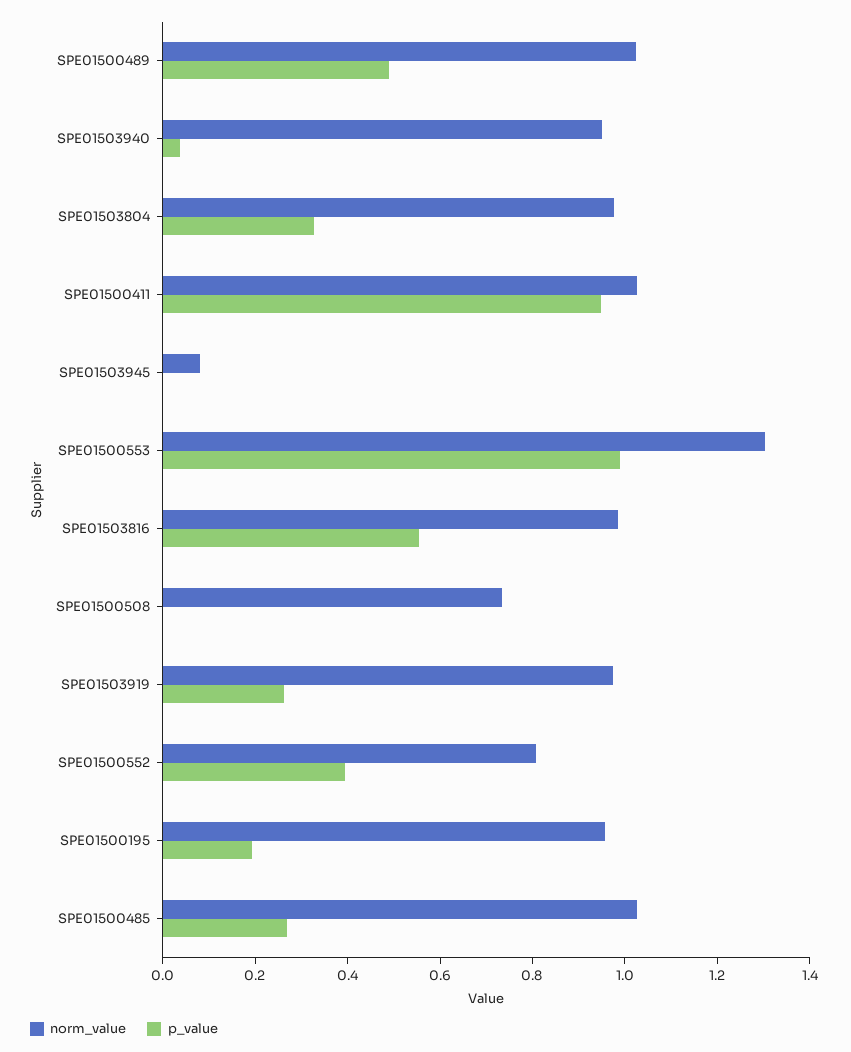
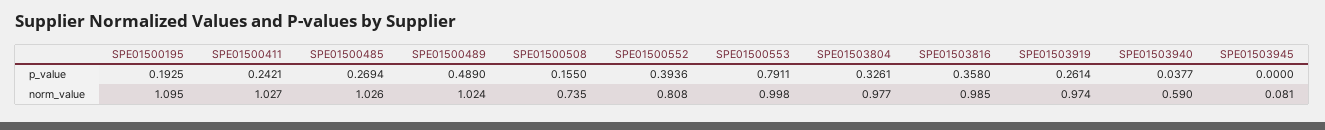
  {
    "norm_value": {
      "SPE01500489": 1.024,
-     "SPE01503940": 0.95,
+     "SPE01503940": 0.59,
      "SPE01503804": 0.977,
      "SPE01500411": 1.027,
      "SPE01503945": 0.081,
-     "SPE01500553": 1.3,
+     "SPE01500553": 0.998,
      "SPE01503816": 0.985,
      "SPE01500508": 0.735,
      "SPE01503919": 0.974,
      "SPE01500552": 0.808,
-     "SPE01500195": 0.95,
+     "SPE01500195": 1.095,
      "SPE01500485": 1.026
    },
    "p_value": {
      "SPE01500489": 0.489,
      "SPE01503940": 0.0377,
      "SPE01503804": 0.3261,
-     "SPE01500411": 0.95,
+     "SPE01500411": 0.2421,
      "SPE01503945": 0,
-     "SPE01500553": 1,
+     "SPE01500553": 0.7911,
-     "SPE01503816": 0.55,
+     "SPE01503816": 0.358,
-     "SPE01500508": 0,
+     "SPE01500508": 0.155,
      "SPE01503919": 0.2614,
      "SPE01500552": 0.3936,
      "SPE01500195": 0.1925,
      "SPE01500485": 0.2694
    }
  }

